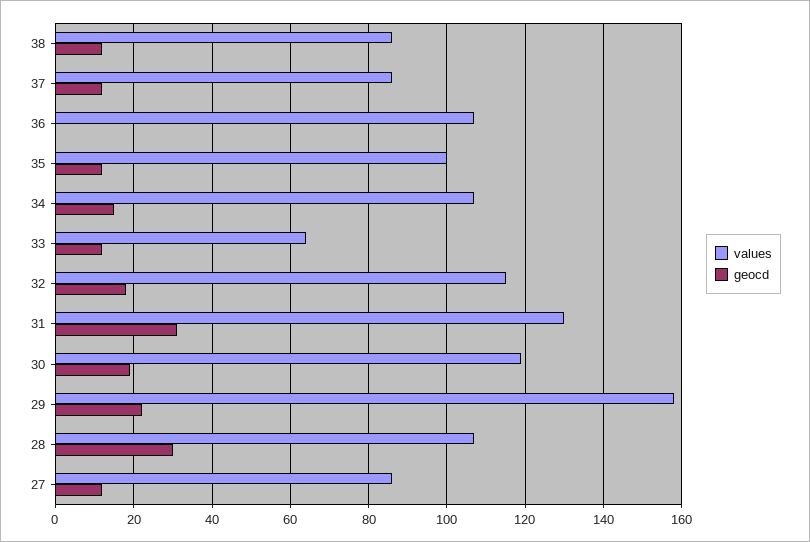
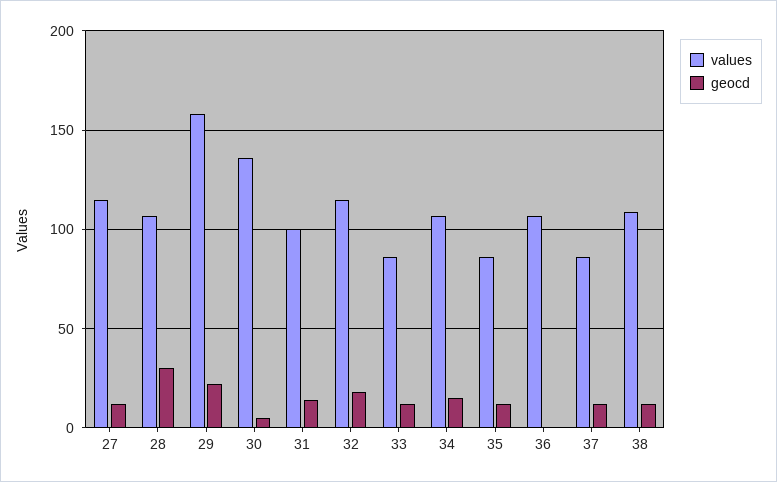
  {
    "values": {
-     "38": 85,
+     "38": 110,
      "37": 85,
      "36": 105,
-     "35": 100,
+     "35": 85,
      "34": 105,
-     "33": 65,
+     "33": 85,
      "32": 115,
-     "31": 130,
+     "31": 100,
-     "30": 120,
+     "30": 135,
      "29": 160,
      "28": 105,
-     "27": 85
+     "27": 115
    },
    "geocd": {
      "38": 10,
      "37": 10,
      "36": 0,
      "35": 10,
      "34": 15,
      "33": 10,
      "32": 20,
-     "31": 30,
+     "31": 15,
-     "30": 20,
+     "30": 5,
      "29": 20,
      "28": 30,
      "27": 10
    }
  }

